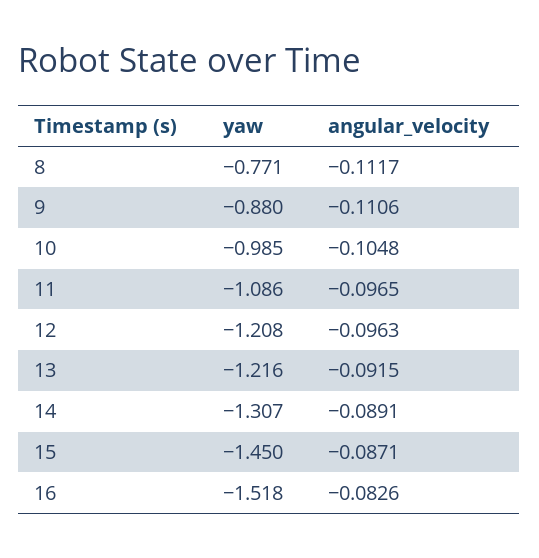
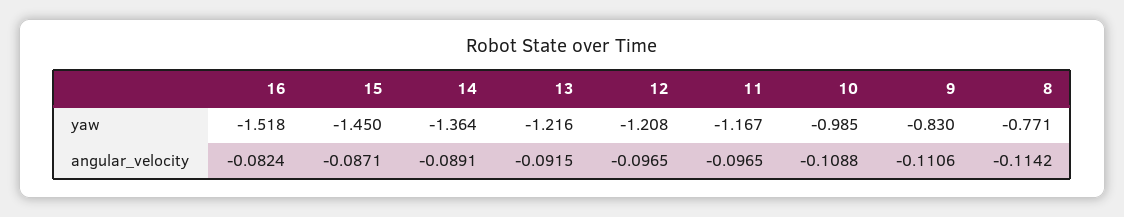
  {
    "yaw": {
      "8": -0.771,
-     "9": -0.88,
+     "9": -0.83,
      "10": -0.985,
-     "11": -1.086,
+     "11": -1.167,
      "12": -1.208,
      "13": -1.216,
-     "14": -1.307,
+     "14": -1.364,
      "15": -1.45,
      "16": -1.518
    },
    "angular_velocity": {
-     "8": -0.1117,
+     "8": -0.1142,
      "9": -0.1106,
-     "10": -0.1048,
+     "10": -0.1088,
      "11": -0.0965,
-     "12": -0.0963,
+     "12": -0.0965,
      "13": -0.0915,
      "14": -0.0891,
      "15": -0.0871,
-     "16": -0.0826
+     "16": -0.0824
    }
  }

